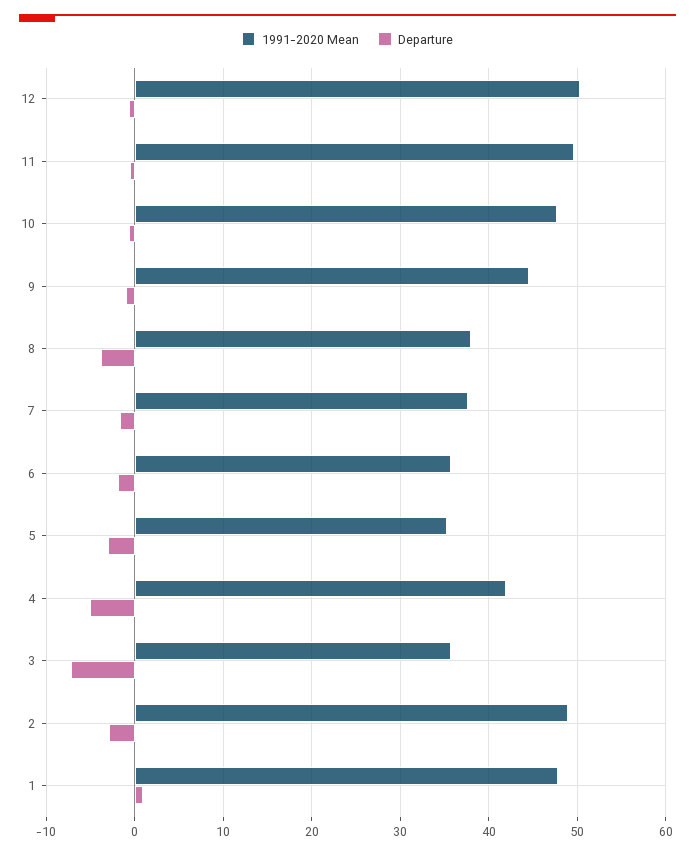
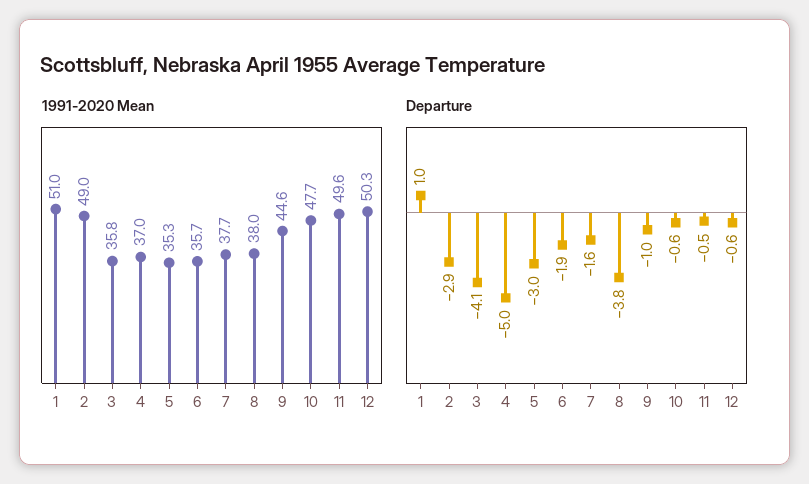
  {
    "1991-2020 Mean": {
      "12": 50.3,
      "11": 49.6,
      "10": 47.7,
      "9": 44.6,
      "8": 38,
      "7": 37.7,
      "6": 35.7,
      "5": 35.3,
-     "4": 42,
+     "4": 37,
      "3": 35.8,
      "2": 49,
-     "1": 48
+     "1": 51
    },
    "Departure": {
      "12": -0.6,
      "11": -0.5,
      "10": -0.6,
      "9": -1,
      "8": -3.8,
      "7": -1.6,
      "6": -1.9,
      "5": -3,
      "4": -5,
-     "3": -7,
+     "3": -4.1,
      "2": -2.9,
      "1": 1
    }
  }

